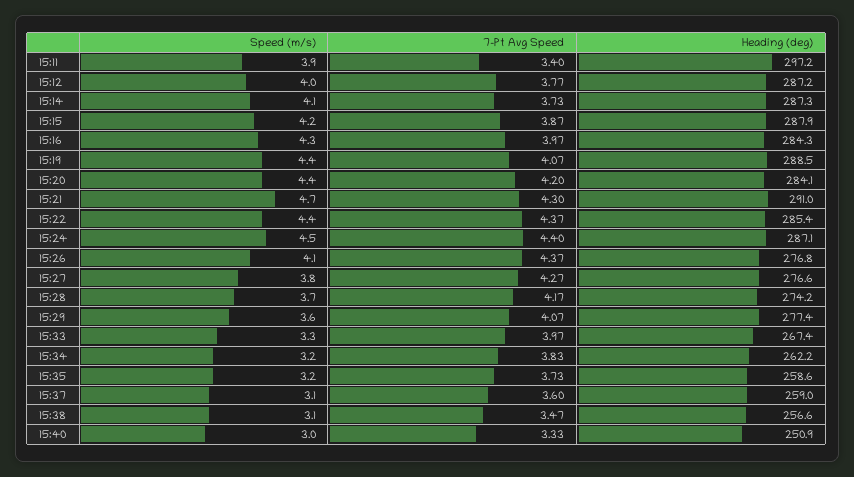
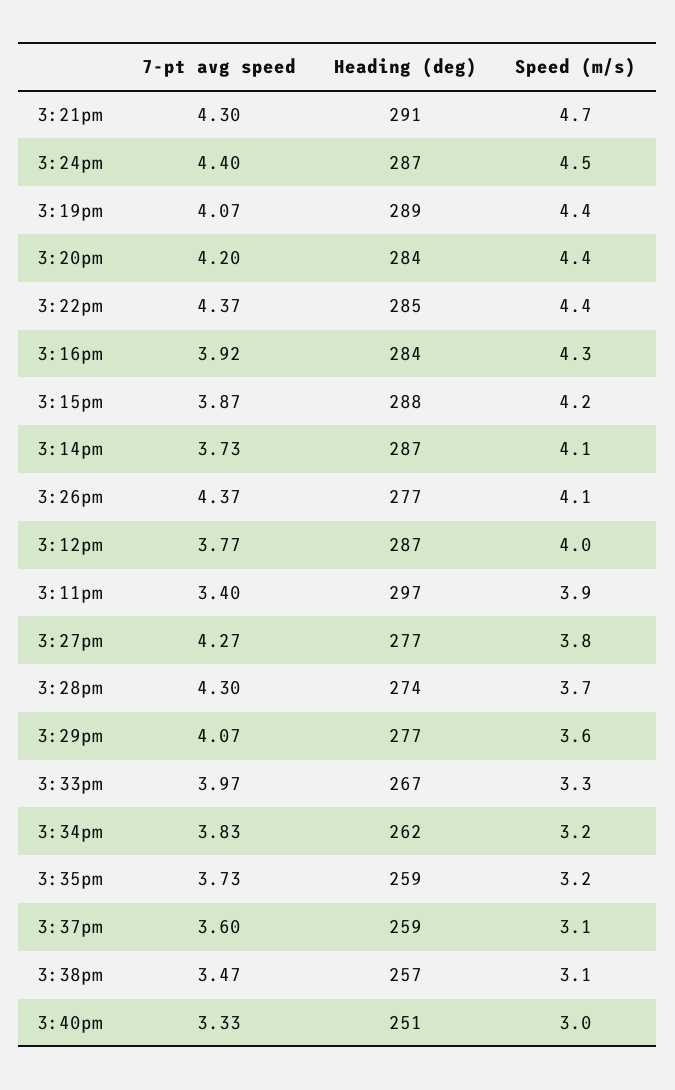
  {
    "Speed (m/s)": {
      "15:11": 3.9,
      "15:12": 4,
      "15:14": 4.1,
      "15:15": 4.2,
      "15:16": 4.3,
      "15:19": 4.4,
      "15:20": 4.4,
      "15:21": 4.7,
      "15:22": 4.4,
      "15:24": 4.5,
      "15:26": 4.1,
      "15:27": 3.8,
      "15:28": 3.7,
      "15:29": 3.6,
      "15:33": 3.3,
      "15:34": 3.2,
      "15:35": 3.2,
      "15:37": 3.1,
      "15:38": 3.1,
      "15:40": 3
    },
    "7-Pt Avg Speed": {
      "15:11": 3.4,
      "15:12": 3.77,
      "15:14": 3.73,
      "15:15": 3.87,
-     "15:16": 3.97,
+     "15:16": 3.92,
      "15:19": 4.07,
      "15:20": 4.2,
      "15:21": 4.3,
      "15:22": 4.37,
      "15:24": 4.4,
      "15:26": 4.37,
      "15:27": 4.27,
-     "15:28": 4.17,
+     "15:28": 4.3,
      "15:29": 4.07,
      "15:33": 3.97,
      "15:34": 3.83,
      "15:35": 3.73,
      "15:37": 3.6,
      "15:38": 3.47,
      "15:40": 3.33
    },
    "Heading (deg)": {
      "15:11": 297.2,
      "15:12": 287.2,
      "15:14": 287.3,
      "15:15": 287.9,
      "15:16": 284.3,
      "15:19": 288.5,
      "15:20": 284.1,
      "15:21": 291,
      "15:22": 285.4,
      "15:24": 287.1,
      "15:26": 276.8,
      "15:27": 276.6,
      "15:28": 274.2,
      "15:29": 277.4,
      "15:33": 267.4,
      "15:34": 262.2,
      "15:35": 258.6,
      "15:37": 259,
      "15:38": 256.6,
      "15:40": 250.9
    }
  }

